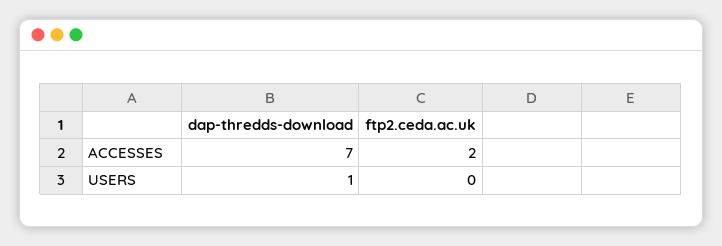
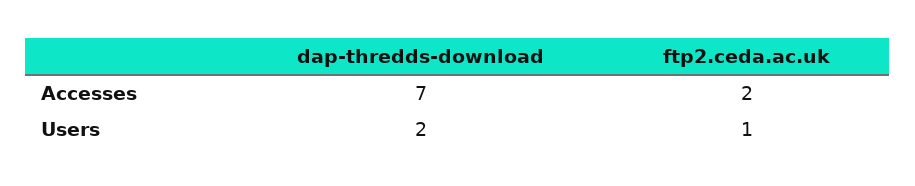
  {
    "dap-thredds-download": {
      "ACCESSES": 7,
-     "USERS": 1
+     "USERS": 2
    },
    "ftp2.ceda.ac.uk": {
      "ACCESSES": 2,
-     "USERS": 0
+     "USERS": 1
    }
  }

